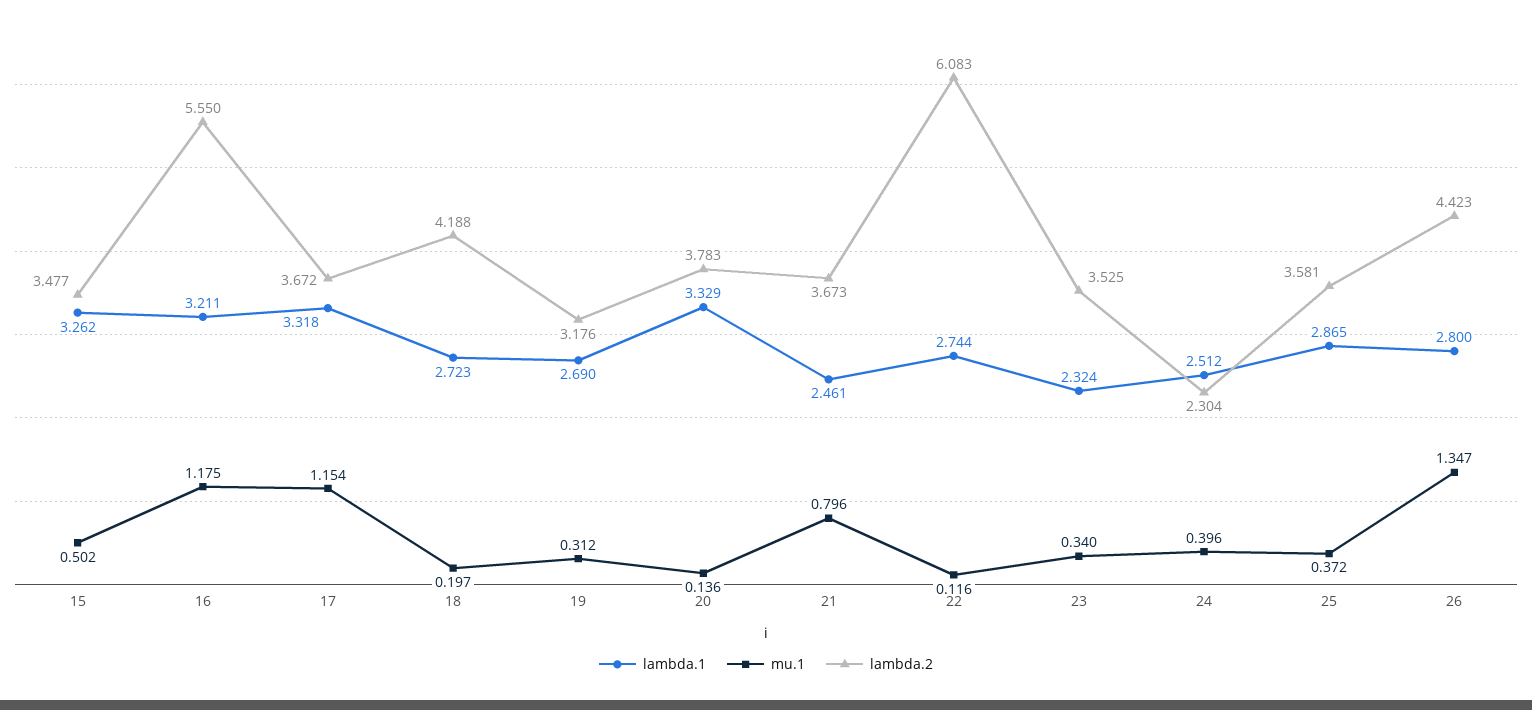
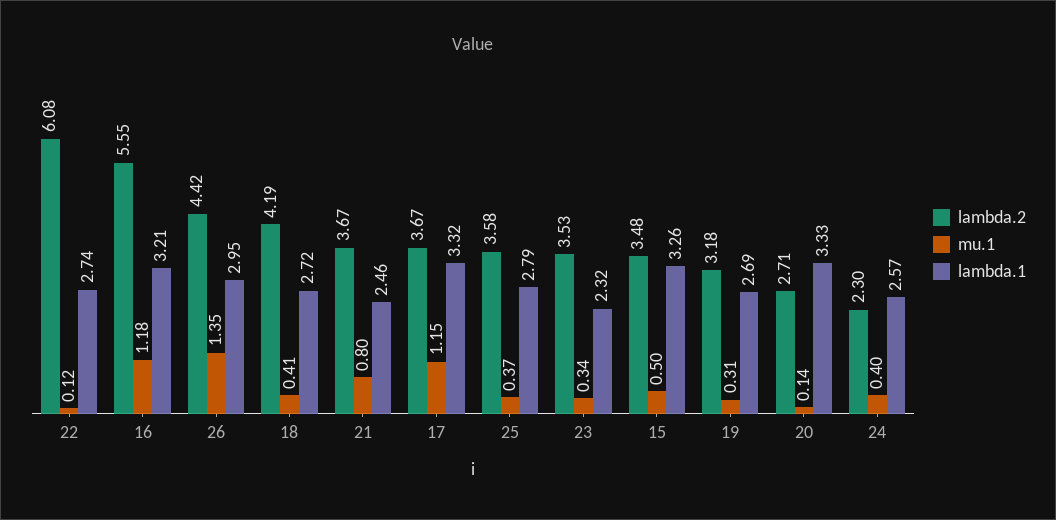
  {
    "lambda.1": {
      "15": 3.262,
      "16": 3.211,
      "17": 3.318,
      "18": 2.723,
      "19": 2.69,
      "20": 3.329,
      "21": 2.461,
      "22": 2.744,
      "23": 2.324,
-     "24": 2.512,
+     "24": 2.57,
-     "25": 2.865,
+     "25": 2.79,
-     "26": 2.8
+     "26": 2.95
    },
    "mu.1": {
      "15": 0.502,
      "16": 1.175,
      "17": 1.154,
-     "18": 0.197,
+     "18": 0.41,
      "19": 0.312,
      "20": 0.136,
      "21": 0.796,
      "22": 0.116,
      "23": 0.34,
      "24": 0.396,
      "25": 0.372,
      "26": 1.347
    },
    "lambda.2": {
      "15": 3.477,
      "16": 5.55,
      "17": 3.672,
      "18": 4.188,
      "19": 3.176,
-     "20": 3.783,
+     "20": 2.71,
      "21": 3.673,
      "22": 6.083,
      "23": 3.525,
      "24": 2.304,
      "25": 3.581,
      "26": 4.423
    }
  }

